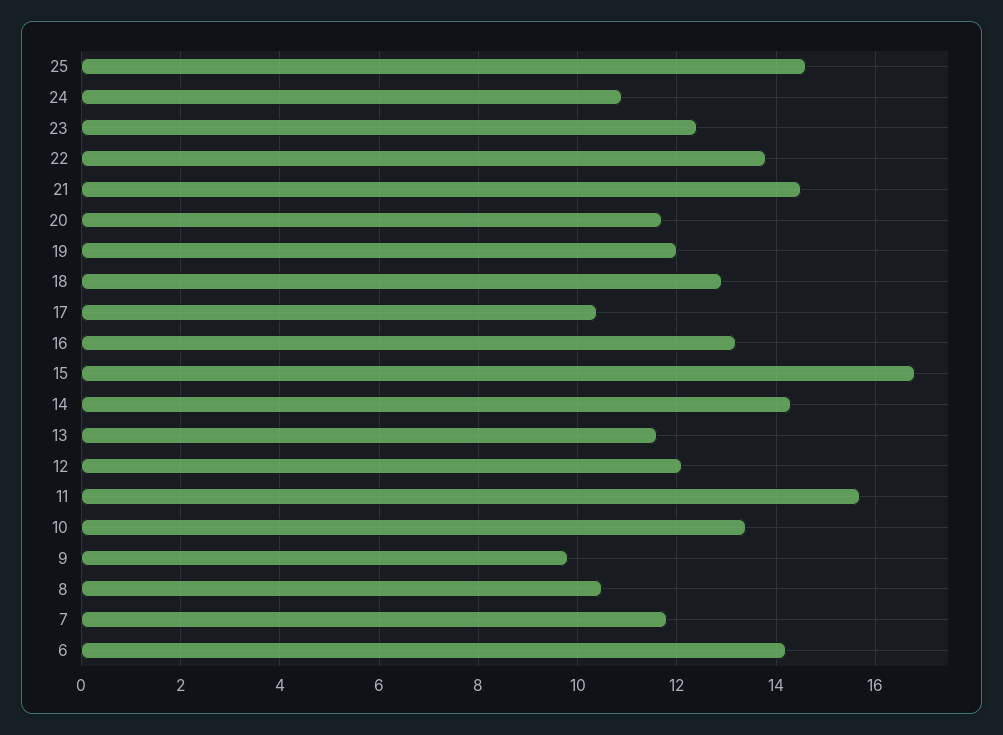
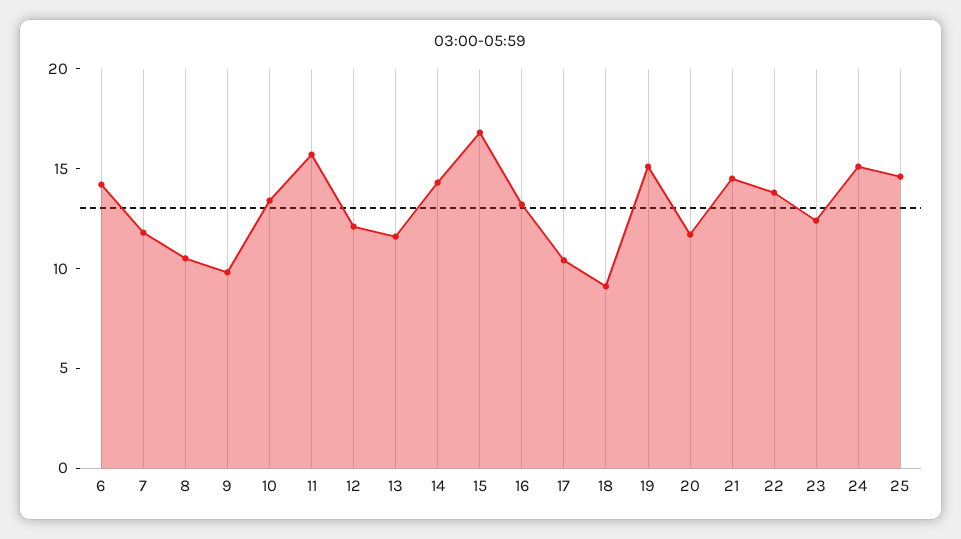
  {
    "25": 14.5,
-   "24": 11,
+   "24": 15,
    "23": 12.5,
    "22": 14,
    "21": 14.5,
    "20": 11.5,
-   "19": 12,
+   "19": 15,
-   "18": 13,
+   "18": 9,
    "17": 10.5,
    "16": 13,
    "15": 17,
    "14": 14.5,
    "13": 11.5,
    "12": 12,
    "11": 15.5,
    "10": 13.5,
    "9": 10,
    "8": 10.5,
    "7": 12,
    "6": 14
  }

